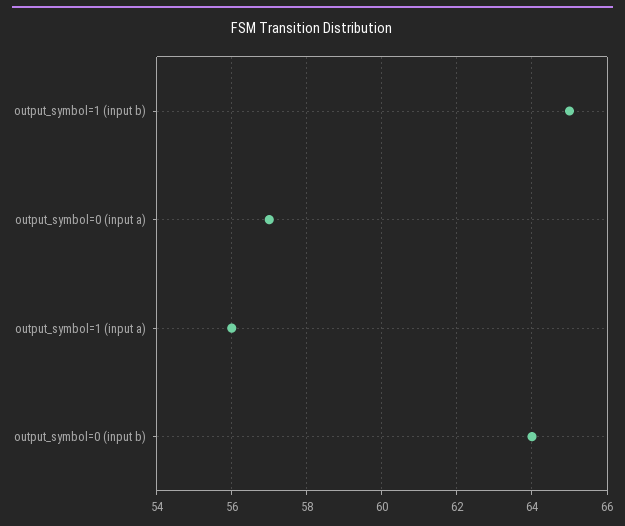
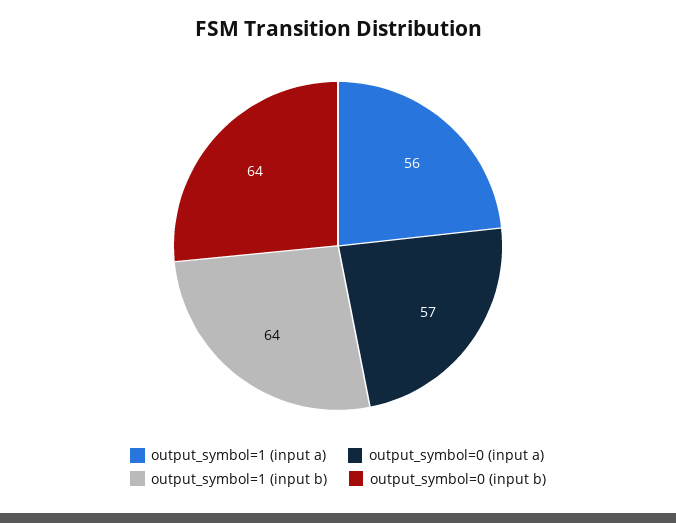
  {
-   "output_symbol=1 (input b)": 65,
+   "output_symbol=1 (input b)": 64,
    "output_symbol=0 (input a)": 57,
    "output_symbol=1 (input a)": 56,
    "output_symbol=0 (input b)": 64
  }

